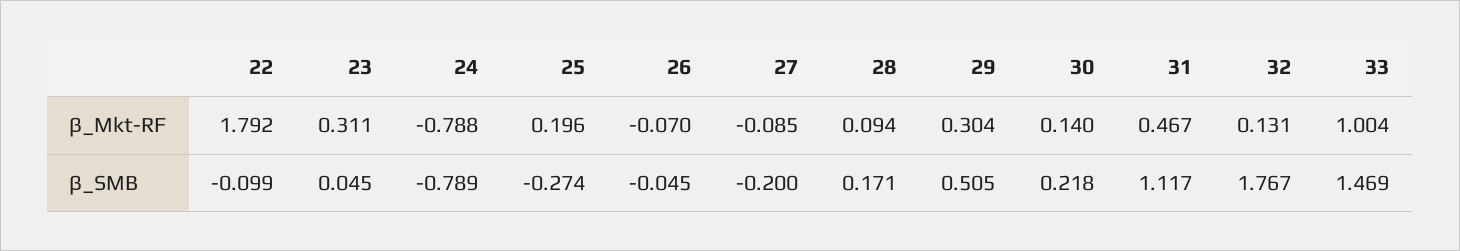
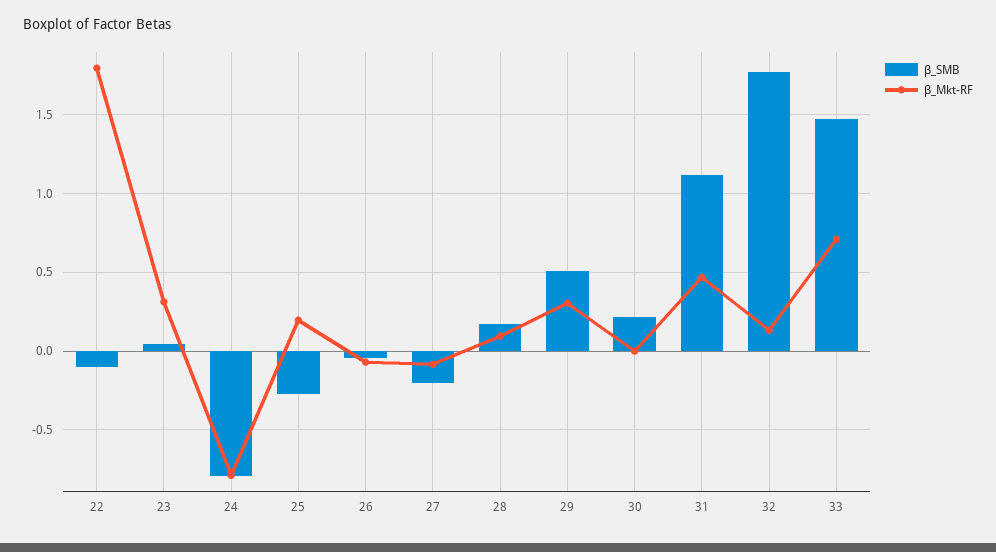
  {
    "β_Mkt-RF": {
      "22": 1.792,
      "23": 0.311,
      "24": -0.788,
      "25": 0.196,
      "26": -0.07,
      "27": -0.085,
      "28": 0.094,
      "29": 0.304,
-     "30": 0.14,
+     "30": 0,
      "31": 0.467,
      "32": 0.131,
-     "33": 1.004
+     "33": 0.7
    },
    "β_SMB": {
      "22": -0.099,
      "23": 0.045,
      "24": -0.789,
      "25": -0.274,
      "26": -0.045,
      "27": -0.2,
      "28": 0.171,
      "29": 0.505,
      "30": 0.218,
      "31": 1.117,
      "32": 1.767,
      "33": 1.469
    }
  }

